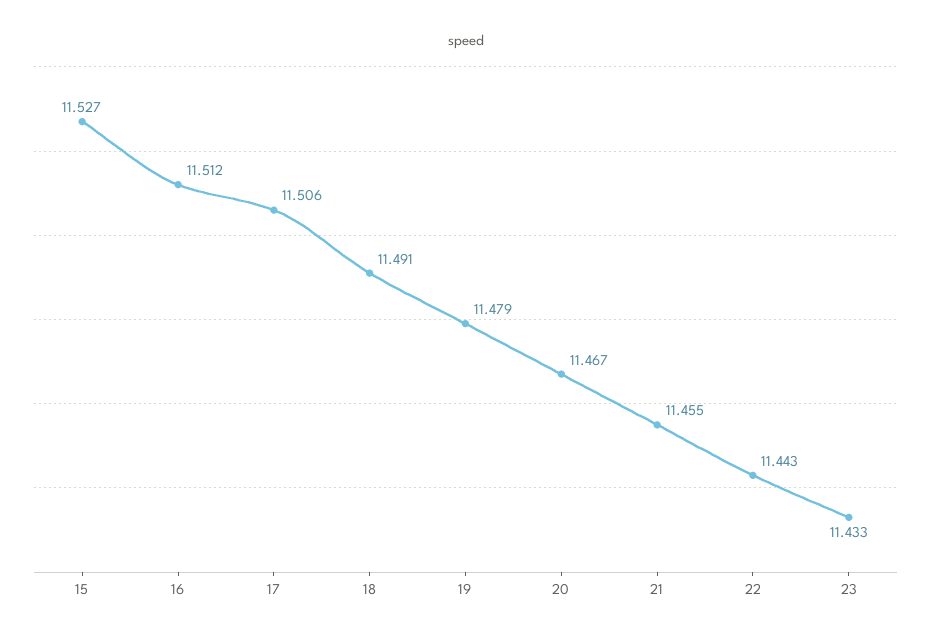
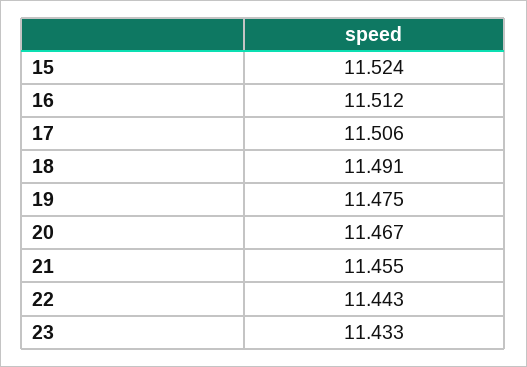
  {
-   "15": 11.527,
+   "15": 11.524,
    "16": 11.512,
    "17": 11.506,
    "18": 11.491,
-   "19": 11.479,
+   "19": 11.475,
    "20": 11.467,
    "21": 11.455,
    "22": 11.443,
    "23": 11.433
  }

